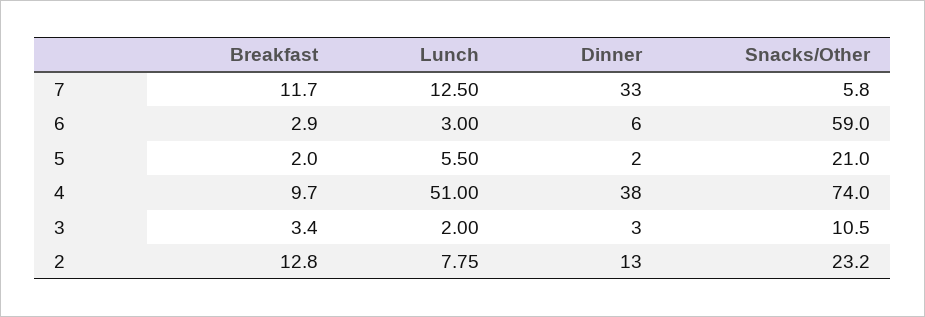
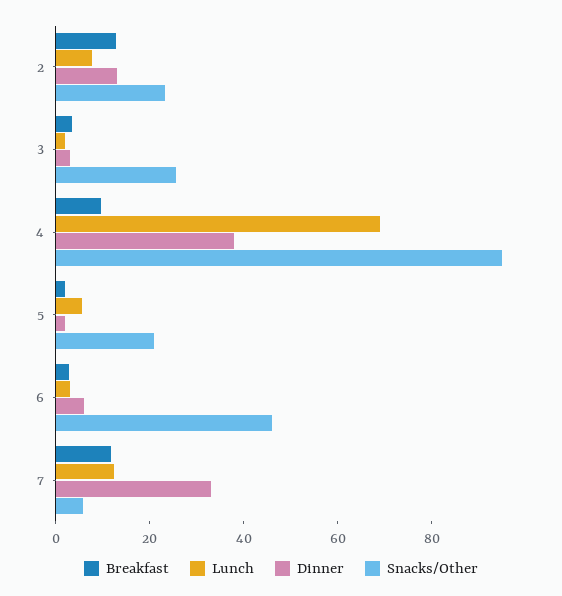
  {
    "Breakfast": {
      "7": 11.7,
      "6": 2.9,
      "5": 2,
      "4": 9.7,
      "3": 3.4,
      "2": 12.8
    },
    "Lunch": {
      "7": 12.5,
      "6": 3,
      "5": 5.5,
-     "4": 51,
+     "4": 70,
      "3": 2,
      "2": 7.75
    },
    "Dinner": {
      "7": 33,
      "6": 6,
      "5": 2,
      "4": 38,
      "3": 3,
      "2": 13
    },
    "Snacks/Other": {
      "7": 5.8,
-     "6": 59,
+     "6": 45,
      "5": 21,
-     "4": 74,
+     "4": 95,
-     "3": 10.5,
+     "3": 25,
      "2": 23.2
    }
  }

